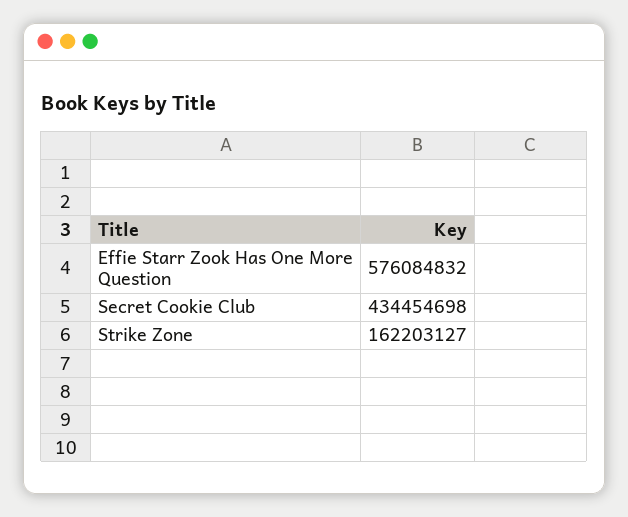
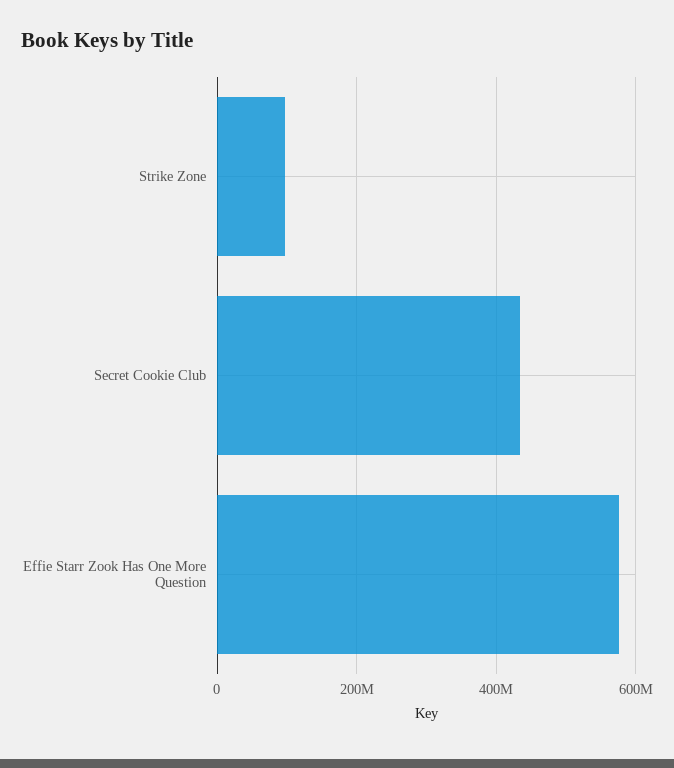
  {
    "Effie Starr Zook Has One More Question": 576084832,
    "Secret Cookie Club": 434454698,
-   "Strike Zone": 162203127
+   "Strike Zone": 100000000
  }

